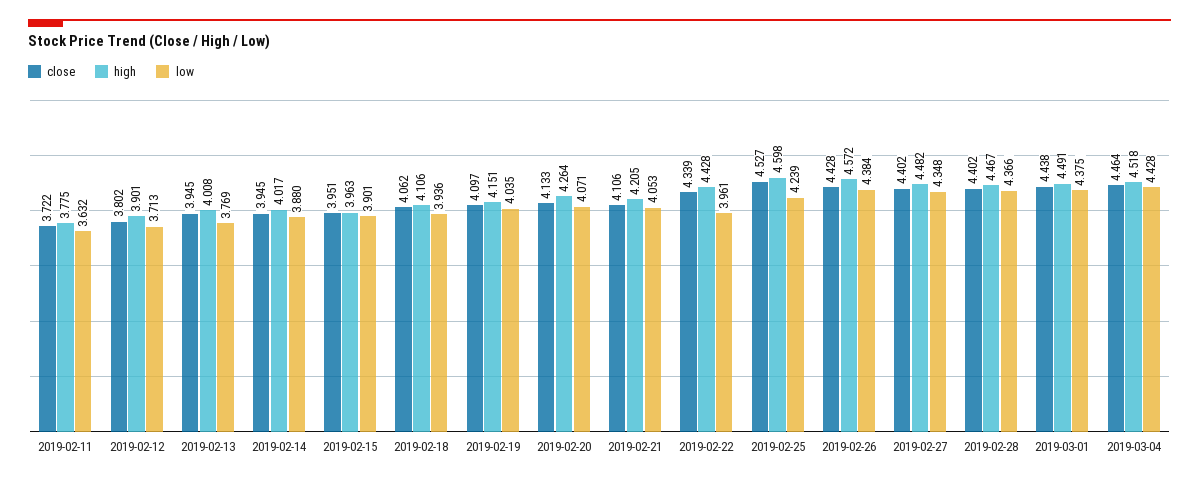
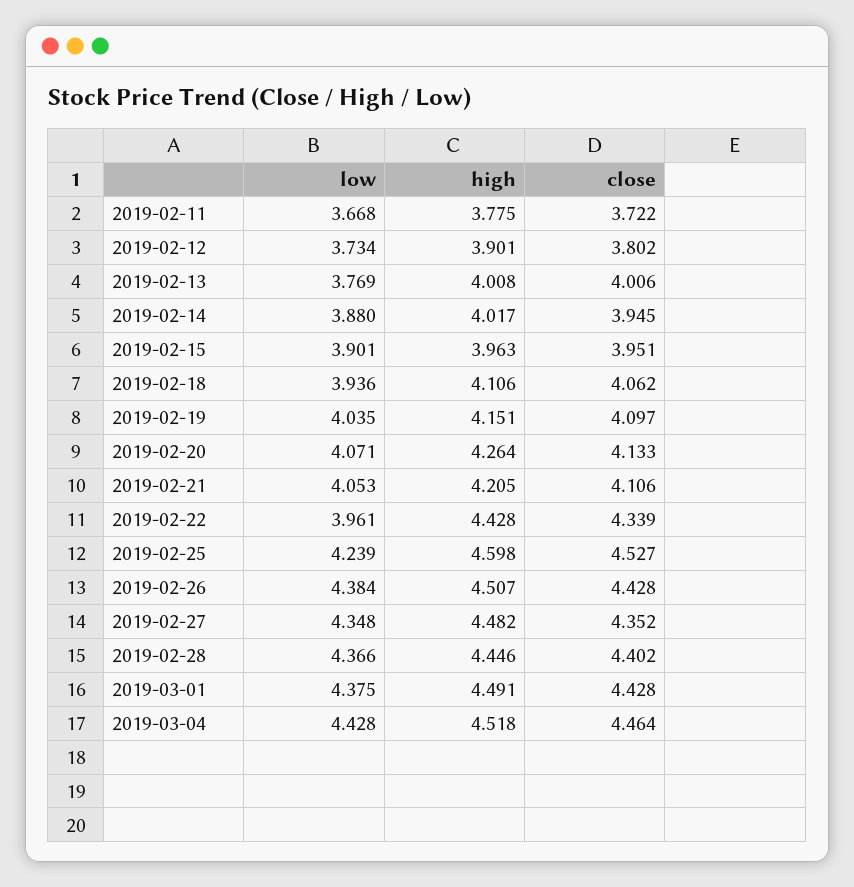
  {
    "close": {
      "2019-02-11": 3.722,
      "2019-02-12": 3.802,
-     "2019-02-13": 3.945,
+     "2019-02-13": 4.006,
      "2019-02-14": 3.945,
      "2019-02-15": 3.951,
      "2019-02-18": 4.062,
      "2019-02-19": 4.097,
      "2019-02-20": 4.133,
      "2019-02-21": 4.106,
      "2019-02-22": 4.339,
      "2019-02-25": 4.527,
      "2019-02-26": 4.428,
-     "2019-02-27": 4.402,
+     "2019-02-27": 4.352,
      "2019-02-28": 4.402,
-     "2019-03-01": 4.438,
+     "2019-03-01": 4.428,
      "2019-03-04": 4.464
    },
    "high": {
      "2019-02-11": 3.775,
      "2019-02-12": 3.901,
      "2019-02-13": 4.008,
      "2019-02-14": 4.017,
      "2019-02-15": 3.963,
      "2019-02-18": 4.106,
      "2019-02-19": 4.151,
      "2019-02-20": 4.264,
      "2019-02-21": 4.205,
      "2019-02-22": 4.428,
      "2019-02-25": 4.598,
-     "2019-02-26": 4.572,
+     "2019-02-26": 4.507,
      "2019-02-27": 4.482,
-     "2019-02-28": 4.467,
+     "2019-02-28": 4.446,
      "2019-03-01": 4.491,
      "2019-03-04": 4.518
    },
    "low": {
-     "2019-02-11": 3.632,
+     "2019-02-11": 3.668,
-     "2019-02-12": 3.713,
+     "2019-02-12": 3.734,
      "2019-02-13": 3.769,
      "2019-02-14": 3.88,
      "2019-02-15": 3.901,
      "2019-02-18": 3.936,
      "2019-02-19": 4.035,
      "2019-02-20": 4.071,
      "2019-02-21": 4.053,
      "2019-02-22": 3.961,
      "2019-02-25": 4.239,
      "2019-02-26": 4.384,
      "2019-02-27": 4.348,
      "2019-02-28": 4.366,
      "2019-03-01": 4.375,
      "2019-03-04": 4.428
    }
  }

